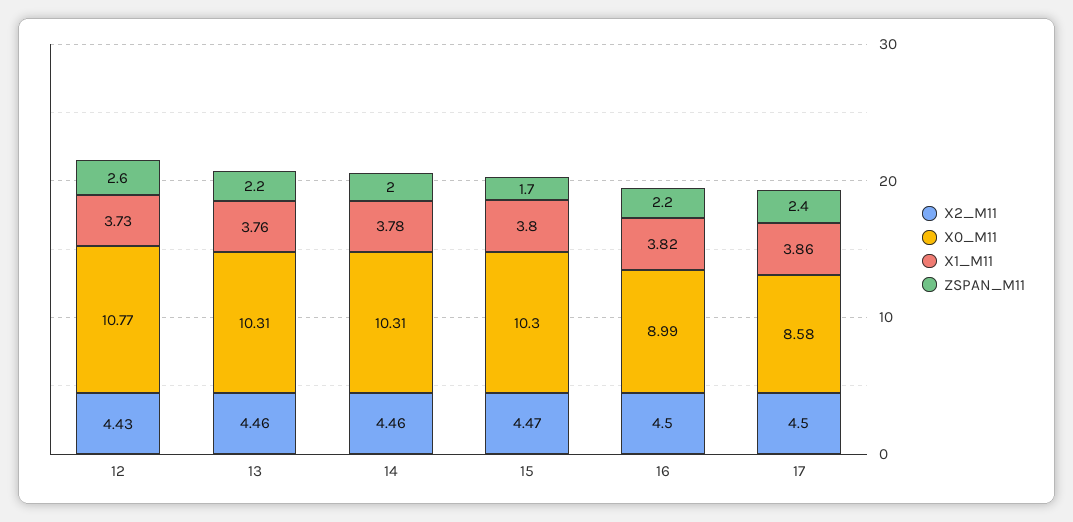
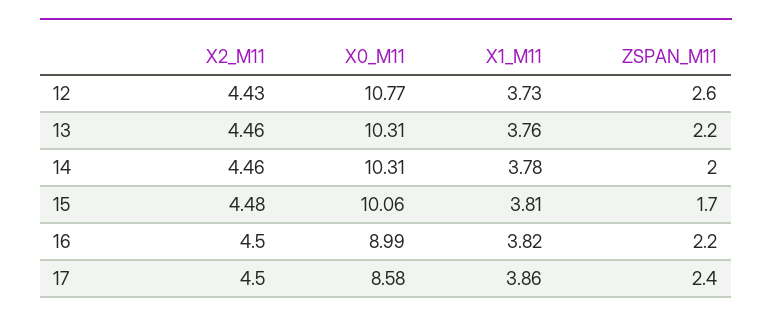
  {
    "X2_M11": {
      "12": 4.43,
      "13": 4.46,
      "14": 4.46,
-     "15": 4.47,
+     "15": 4.48,
      "16": 4.5,
      "17": 4.5
    },
    "X0_M11": {
      "12": 10.77,
      "13": 10.31,
      "14": 10.31,
-     "15": 10.3,
+     "15": 10.06,
      "16": 8.99,
      "17": 8.58
    },
    "X1_M11": {
      "12": 3.73,
      "13": 3.76,
      "14": 3.78,
-     "15": 3.8,
+     "15": 3.81,
      "16": 3.82,
      "17": 3.86
    },
    "ZSPAN_M11": {
      "12": 2.6,
      "13": 2.2,
      "14": 2,
      "15": 1.7,
      "16": 2.2,
      "17": 2.4
    }
  }

